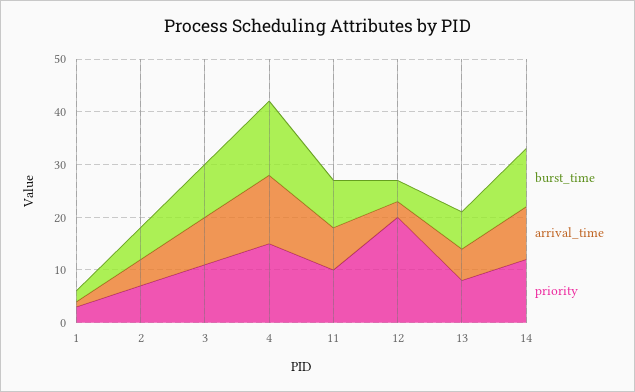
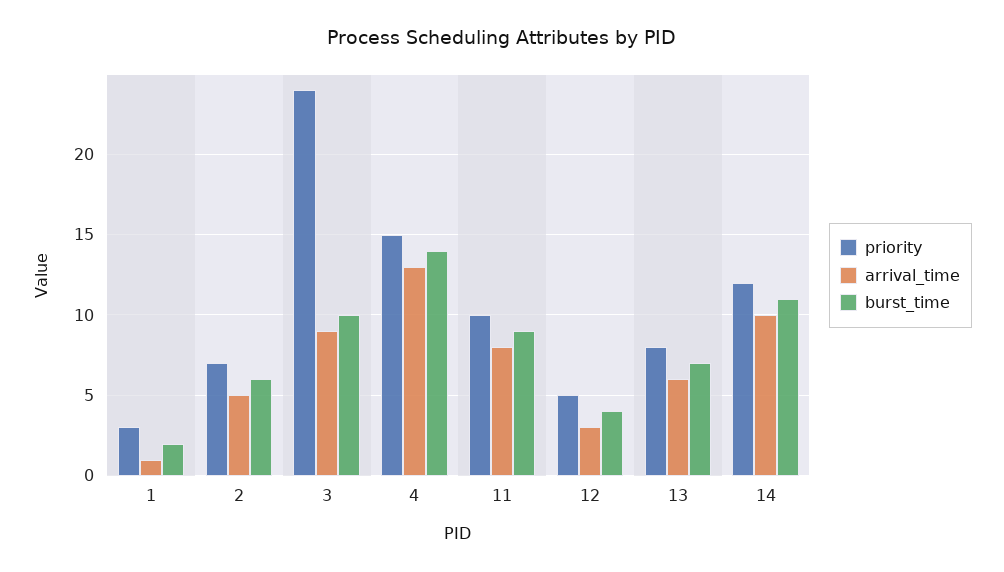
  {
    "burst_time": {
      "1": 2,
      "2": 6,
      "3": 10,
      "4": 14,
      "11": 9,
      "12": 4,
      "13": 7,
      "14": 11
    },
    "arrival_time": {
      "1": 1,
      "2": 5,
      "3": 9,
      "4": 13,
      "11": 8,
      "12": 3,
      "13": 6,
      "14": 10
    },
    "priority": {
      "1": 3,
      "2": 7,
-     "3": 10,
+     "3": 24,
      "4": 15,
      "11": 10,
-     "12": 20,
+     "12": 5,
      "13": 8,
      "14": 12
    }
  }

